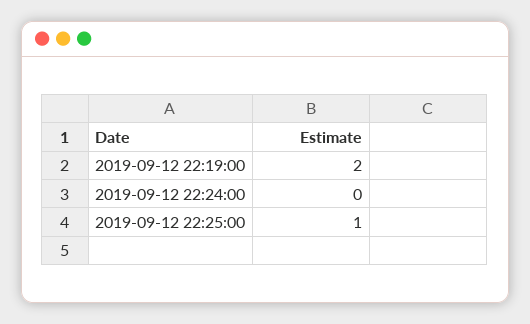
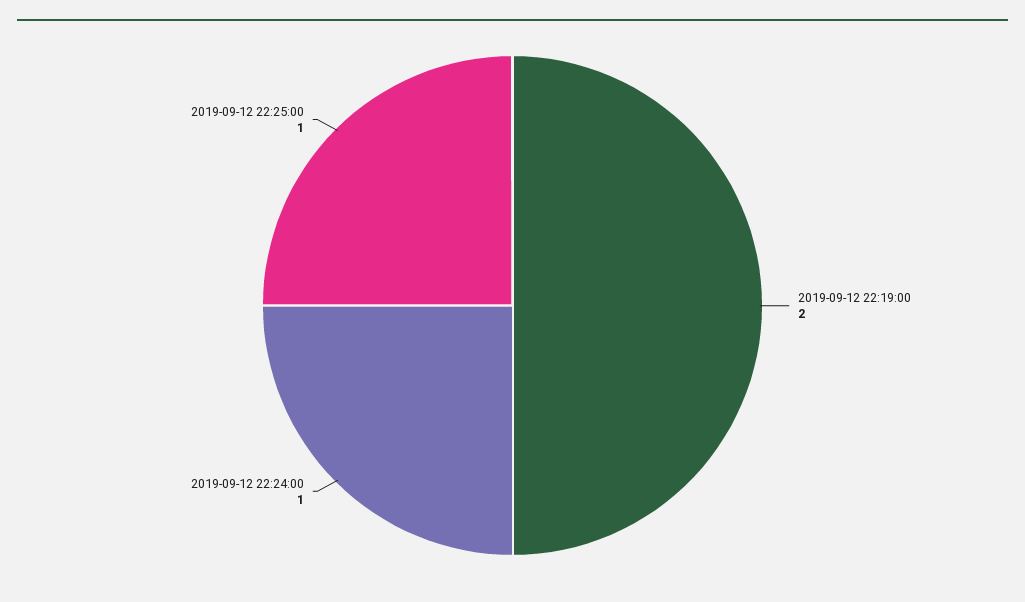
  {
    "2019-09-12 22:19:00": 2,
-   "2019-09-12 22:24:00": 0,
+   "2019-09-12 22:24:00": 1,
    "2019-09-12 22:25:00": 1
  }

